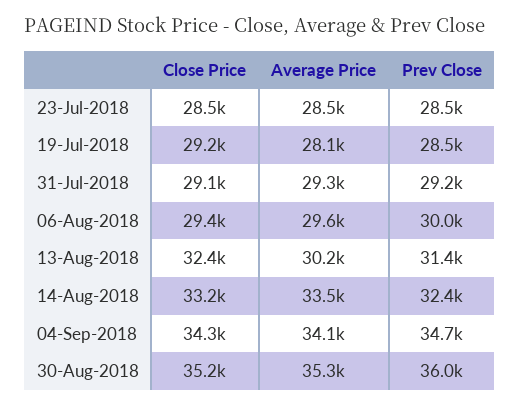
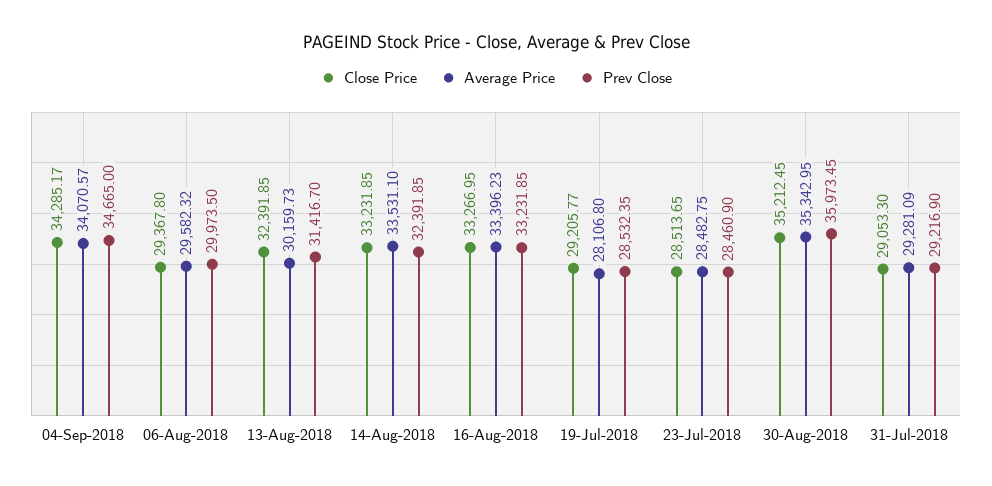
  {
    "Close Price": {
      "23-Jul-2018": 28513.65,
      "19-Jul-2018": 29205.77,
      "31-Jul-2018": 29053.3,
      "06-Aug-2018": 29367.8,
      "13-Aug-2018": 32391.85,
      "14-Aug-2018": 33231.85,
      "04-Sep-2018": 34285.17,
-     "30-Aug-2018": 35212.45
+     "30-Aug-2018": 35212.45,
+     "16-Aug-2018": 33266.95
    },
    "Average Price": {
      "23-Jul-2018": 28482.75,
      "19-Jul-2018": 28106.8,
      "31-Jul-2018": 29281.09,
      "06-Aug-2018": 29582.32,
      "13-Aug-2018": 30159.73,
      "14-Aug-2018": 33531.1,
      "04-Sep-2018": 34070.57,
-     "30-Aug-2018": 35342.95
+     "30-Aug-2018": 35342.95,
+     "16-Aug-2018": 33396.23
    },
    "Prev Close": {
      "23-Jul-2018": 28460.9,
      "19-Jul-2018": 28532.35,
      "31-Jul-2018": 29216.9,
      "06-Aug-2018": 29973.5,
      "13-Aug-2018": 31416.7,
      "14-Aug-2018": 32391.85,
      "04-Sep-2018": 34665,
-     "30-Aug-2018": 35973.45
+     "30-Aug-2018": 35973.45,
+     "16-Aug-2018": 33231.85
    }
  }

